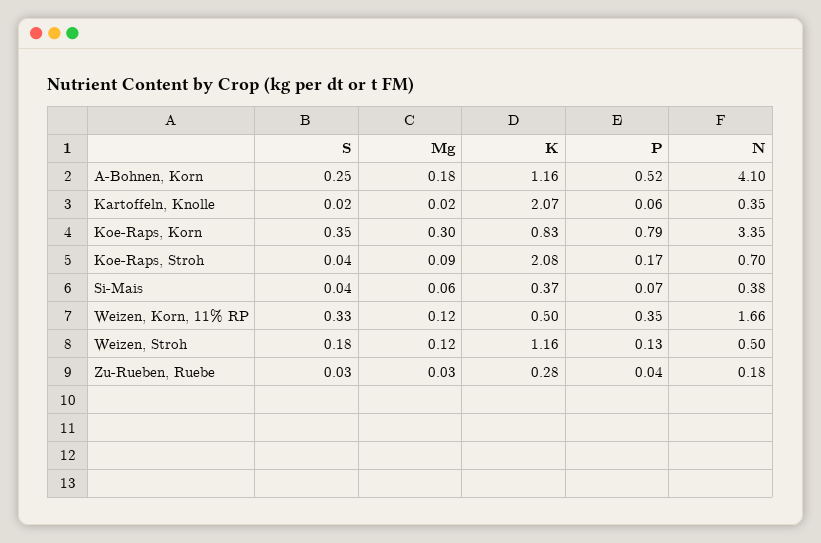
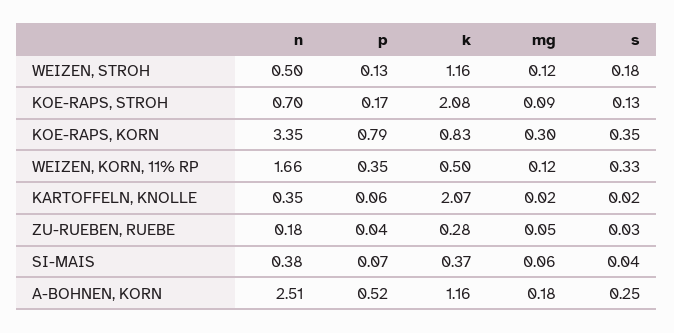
  {
    "S": {
      "A-Bohnen, Korn": 0.25,
      "Kartoffeln, Knolle": 0.02,
      "Koe-Raps, Korn": 0.35,
-     "Koe-Raps, Stroh": 0.04,
+     "Koe-Raps, Stroh": 0.13,
      "Si-Mais": 0.04,
      "Weizen, Korn, 11% RP": 0.33,
      "Weizen, Stroh": 0.18,
      "Zu-Rueben, Ruebe": 0.03
    },
    "Mg": {
      "A-Bohnen, Korn": 0.18,
      "Kartoffeln, Knolle": 0.02,
      "Koe-Raps, Korn": 0.3,
      "Koe-Raps, Stroh": 0.09,
      "Si-Mais": 0.06,
      "Weizen, Korn, 11% RP": 0.12,
      "Weizen, Stroh": 0.12,
-     "Zu-Rueben, Ruebe": 0.03
+     "Zu-Rueben, Ruebe": 0.05
    },
    "K": {
      "A-Bohnen, Korn": 1.16,
      "Kartoffeln, Knolle": 2.07,
      "Koe-Raps, Korn": 0.83,
      "Koe-Raps, Stroh": 2.08,
      "Si-Mais": 0.37,
      "Weizen, Korn, 11% RP": 0.5,
      "Weizen, Stroh": 1.16,
      "Zu-Rueben, Ruebe": 0.28
    },
    "P": {
      "A-Bohnen, Korn": 0.52,
      "Kartoffeln, Knolle": 0.06,
      "Koe-Raps, Korn": 0.79,
      "Koe-Raps, Stroh": 0.17,
      "Si-Mais": 0.07,
      "Weizen, Korn, 11% RP": 0.35,
      "Weizen, Stroh": 0.13,
      "Zu-Rueben, Ruebe": 0.04
    },
    "N": {
-     "A-Bohnen, Korn": 4.1,
+     "A-Bohnen, Korn": 2.51,
      "Kartoffeln, Knolle": 0.35,
      "Koe-Raps, Korn": 3.35,
      "Koe-Raps, Stroh": 0.7,
      "Si-Mais": 0.38,
      "Weizen, Korn, 11% RP": 1.66,
      "Weizen, Stroh": 0.5,
      "Zu-Rueben, Ruebe": 0.18
    }
  }

